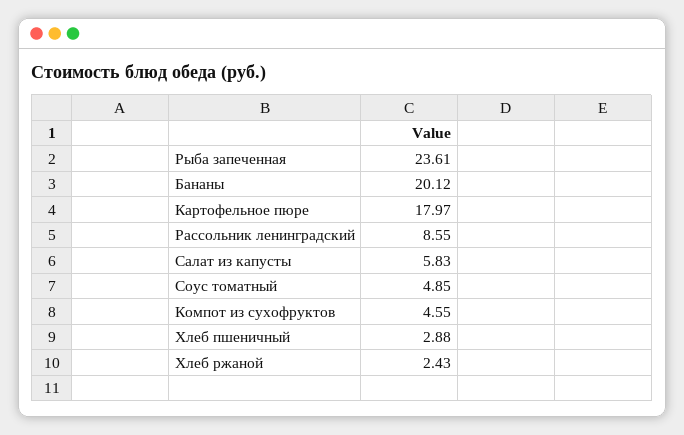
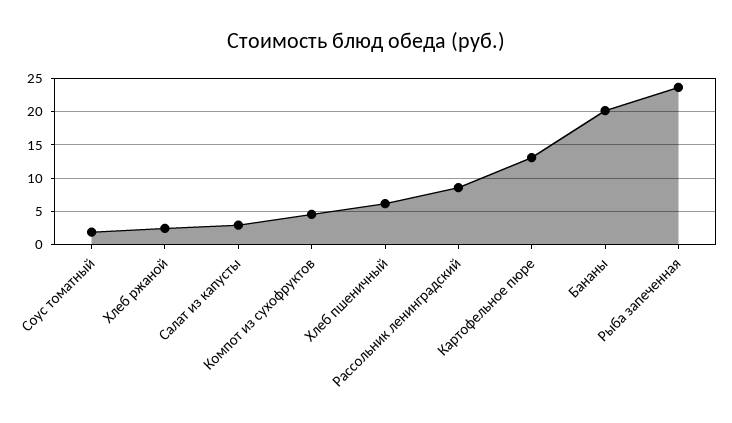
  {
    "Рыба запеченная": 23.61,
    "Бананы": 20.12,
-   "Картофельное пюре": 17.97,
+   "Картофельное пюре": 13,
    "Рассольник ленинградский": 8.55,
-   "Салат из капусты": 5.83,
+   "Салат из капусты": 3,
-   "Соус томатный": 4.85,
+   "Соус томатный": 2,
    "Компот из сухофруктов": 4.55,
-   "Хлеб пшеничный": 2.88,
+   "Хлеб пшеничный": 6,
    "Хлеб ржаной": 2.43
  }

